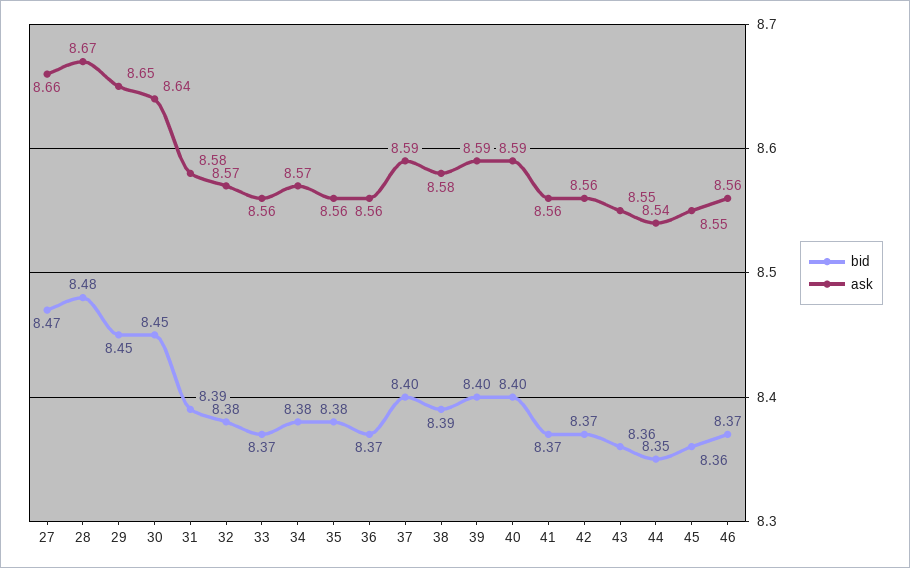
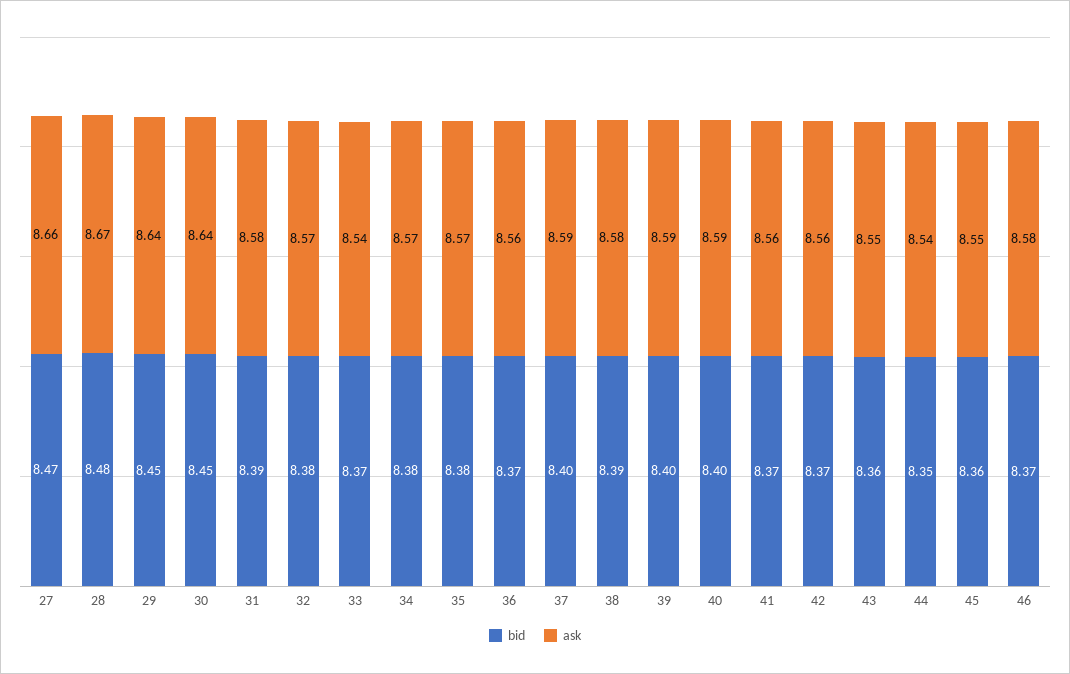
  {
    "bid": {
      "27": 8.47,
      "28": 8.48,
      "29": 8.45,
      "30": 8.45,
      "31": 8.39,
      "32": 8.38,
      "33": 8.37,
      "34": 8.38,
      "35": 8.38,
      "36": 8.37,
      "37": 8.4,
      "38": 8.39,
      "39": 8.4,
      "40": 8.4,
      "41": 8.37,
      "42": 8.37,
      "43": 8.36,
      "44": 8.35,
      "45": 8.36,
      "46": 8.37
    },
    "ask": {
      "27": 8.66,
      "28": 8.67,
-     "29": 8.65,
+     "29": 8.64,
      "30": 8.64,
      "31": 8.58,
      "32": 8.57,
-     "33": 8.56,
+     "33": 8.54,
      "34": 8.57,
-     "35": 8.56,
+     "35": 8.57,
      "36": 8.56,
      "37": 8.59,
      "38": 8.58,
      "39": 8.59,
      "40": 8.59,
      "41": 8.56,
      "42": 8.56,
      "43": 8.55,
      "44": 8.54,
      "45": 8.55,
-     "46": 8.56
+     "46": 8.58
    }
  }

